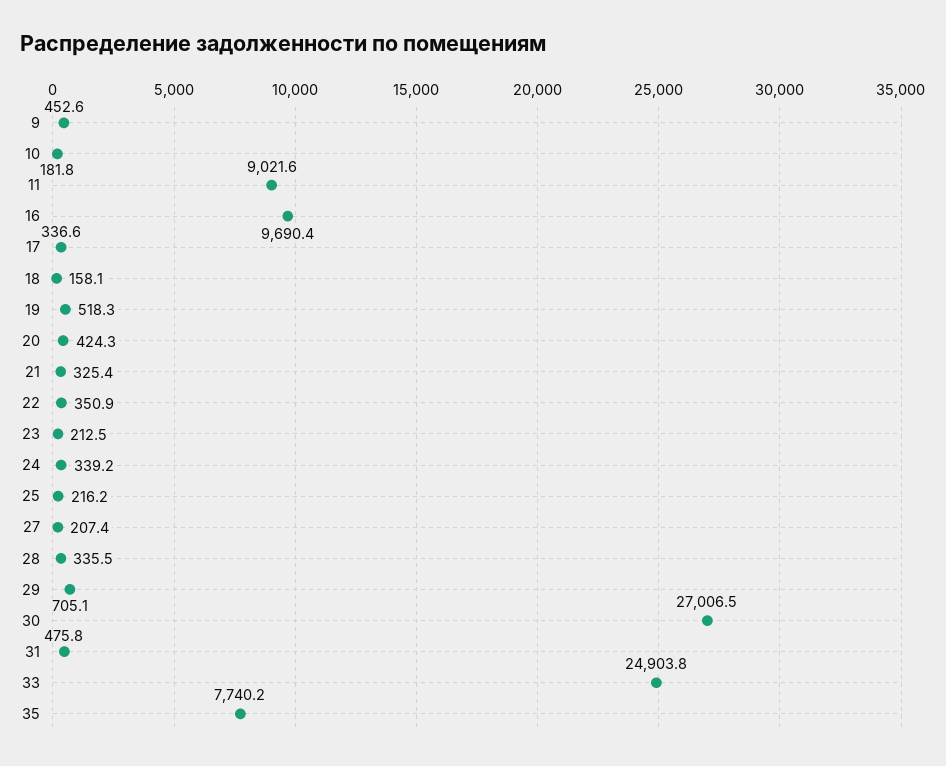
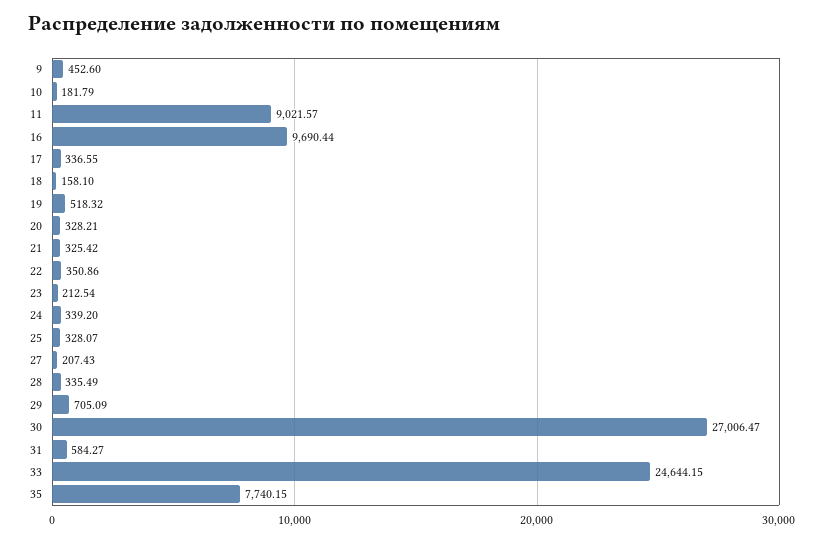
  {
    "9": 452.6,
    "10": 181.79,
    "11": 9021.57,
    "16": 9690.44,
    "17": 336.55,
    "18": 158.1,
    "19": 518.32,
-   "20": 424.3,
+   "20": 328.21,
    "21": 325.42,
    "22": 350.86,
    "23": 212.54,
    "24": 339.2,
-   "25": 216.2,
+   "25": 328.07,
    "27": 207.43,
    "28": 335.49,
    "29": 705.09,
    "30": 27006.47,
-   "31": 475.8,
+   "31": 584.27,
-   "33": 24903.8,
+   "33": 24644.15,
    "35": 7740.15
  }

